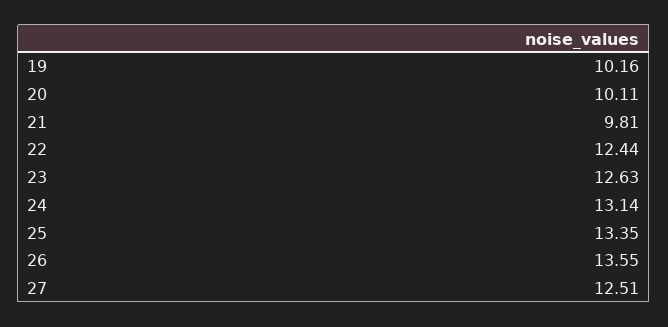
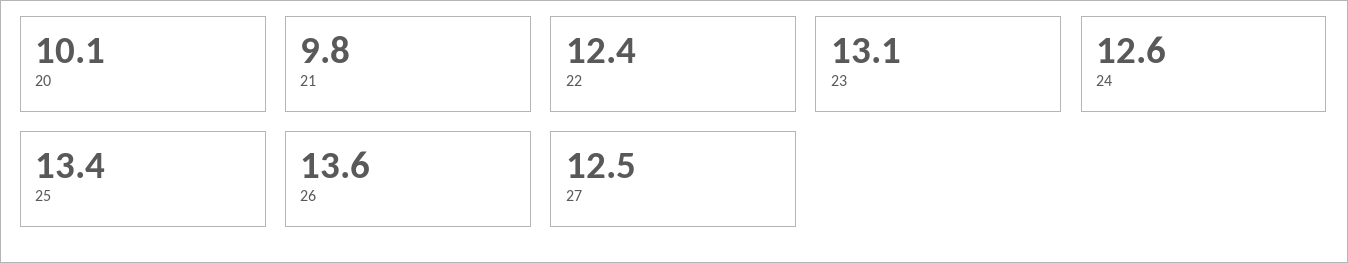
  {
-   "19": 10.16,
    "20": 10.11,
    "21": 9.81,
    "22": 12.44,
-   "23": 12.63,
+   "23": 13.1,
-   "24": 13.14,
+   "24": 12.6,
    "25": 13.35,
    "26": 13.55,
    "27": 12.51
  }

